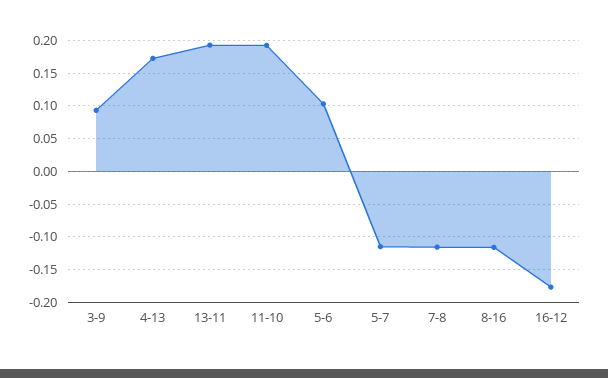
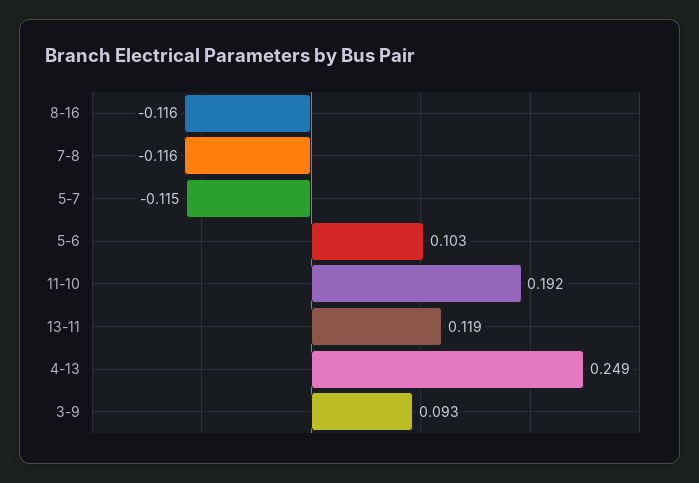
  {
    "3-9": 0.093,
-   "4-13": 0.17,
+   "4-13": 0.249,
-   "13-11": 0.19,
+   "13-11": 0.119,
    "11-10": 0.192,
    "5-6": 0.103,
    "5-7": -0.115,
    "7-8": -0.116,
-   "8-16": -0.116,
+   "8-16": -0.116
-   "16-12": -0.18
  }

